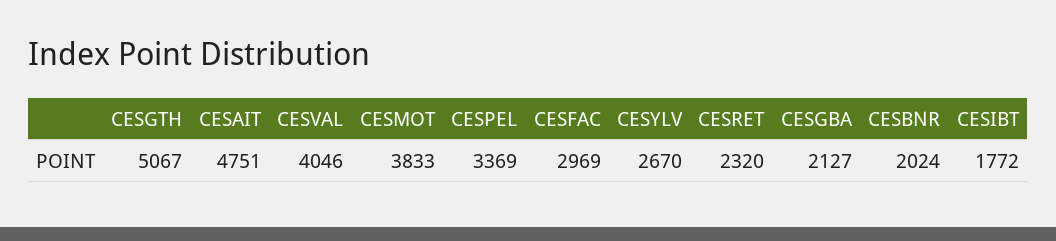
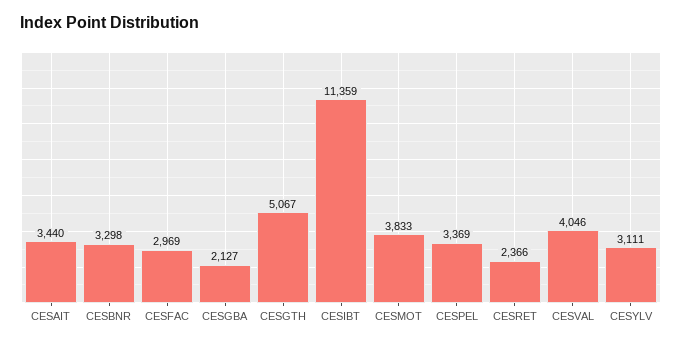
  {
    "CESGTH": 5067,
-   "CESAIT": 4751,
+   "CESAIT": 3440,
    "CESVAL": 4046,
    "CESMOT": 3833,
    "CESPEL": 3369,
    "CESFAC": 2969,
-   "CESYLV": 2670,
+   "CESYLV": 3111,
-   "CESRET": 2320,
+   "CESRET": 2366,
    "CESGBA": 2127,
-   "CESBNR": 2024,
+   "CESBNR": 3298,
-   "CESIBT": 1772
+   "CESIBT": 11359
  }

